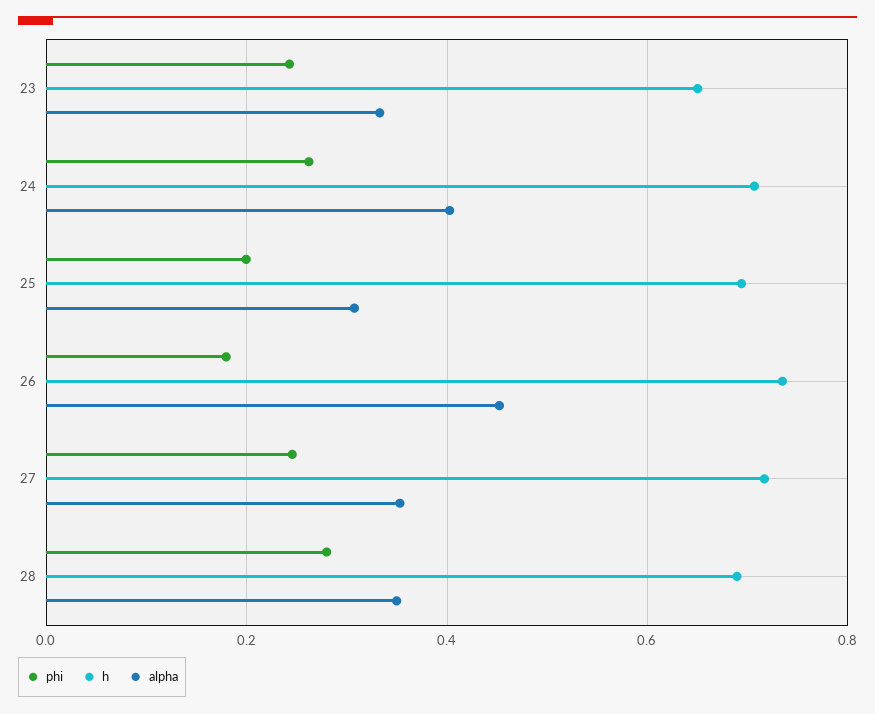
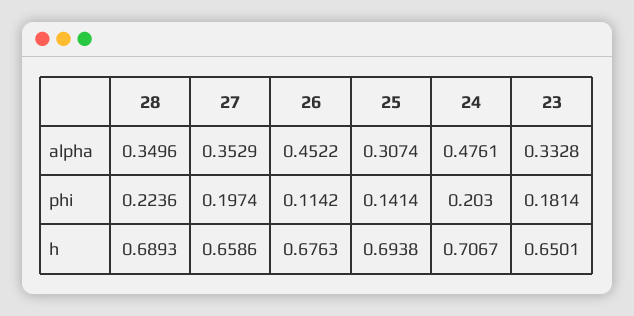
  {
    "phi": {
-     "23": 0.24,
+     "23": 0.1814,
-     "24": 0.26,
+     "24": 0.203,
-     "25": 0.2,
+     "25": 0.1414,
-     "26": 0.18,
+     "26": 0.1142,
-     "27": 0.24,
+     "27": 0.1974,
-     "28": 0.28
+     "28": 0.2236
    },
    "h": {
      "23": 0.6501,
      "24": 0.7067,
      "25": 0.6938,
-     "26": 0.74,
+     "26": 0.6763,
-     "27": 0.72,
+     "27": 0.6586,
      "28": 0.6893
    },
    "alpha": {
      "23": 0.3328,
-     "24": 0.4,
+     "24": 0.4761,
      "25": 0.3074,
      "26": 0.4522,
      "27": 0.3529,
      "28": 0.3496
    }
  }

